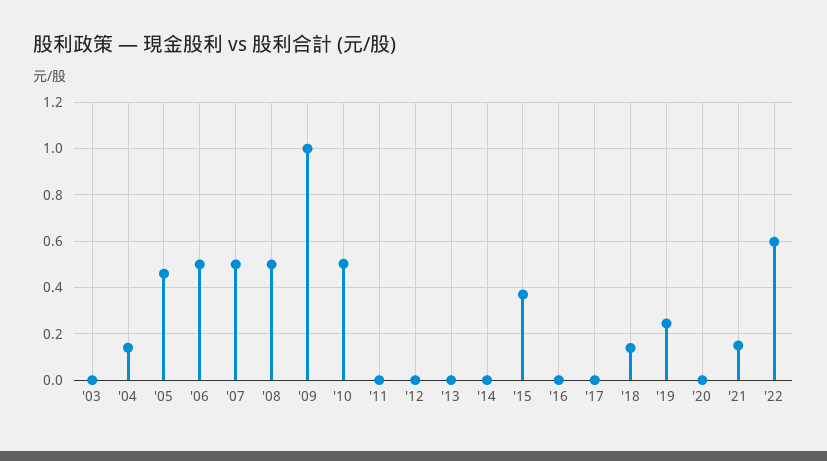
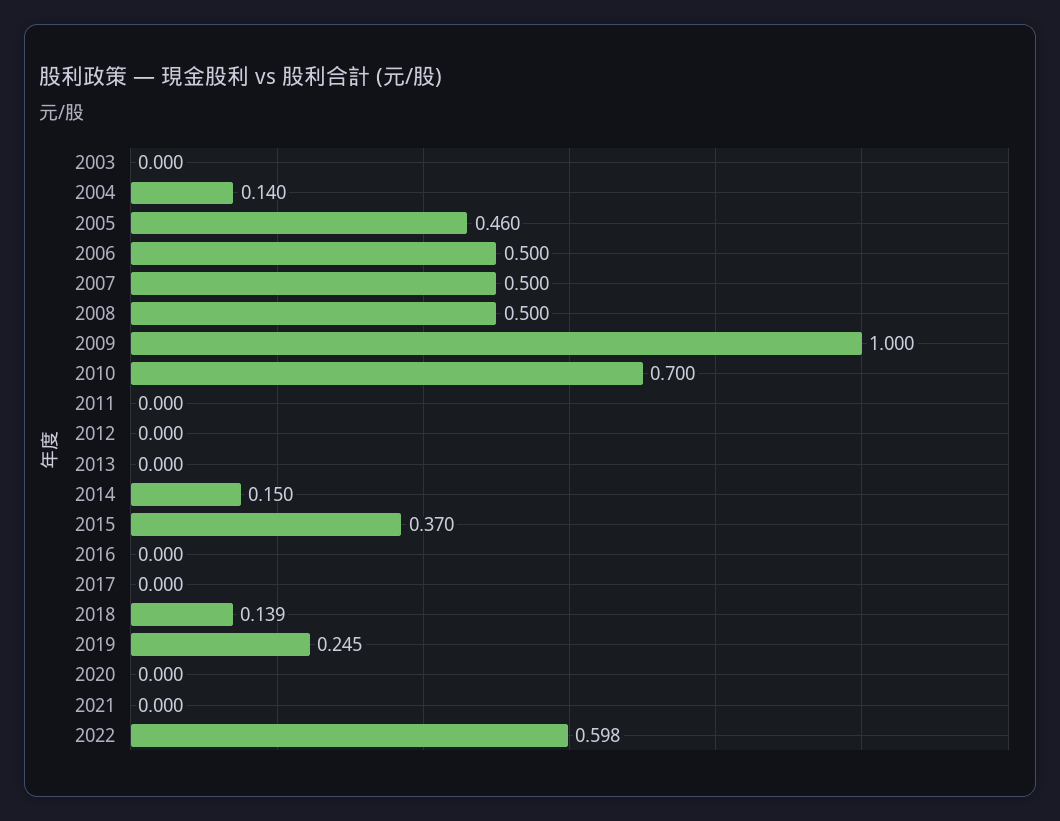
  {
    "'03": 0,
    "'04": 0.14,
    "'05": 0.46,
    "'06": 0.5,
    "'07": 0.5,
    "'08": 0.5,
    "'09": 1,
-   "'10": 0.5,
+   "'10": 0.7,
    "'11": 0,
    "'12": 0,
    "'13": 0,
-   "'14": 0,
+   "'14": 0.15,
    "'15": 0.37,
    "'16": 0,
    "'17": 0,
    "'18": 0.139,
    "'19": 0.245,
    "'20": 0,
-   "'21": 0.15,
+   "'21": 0,
    "'22": 0.598
  }

